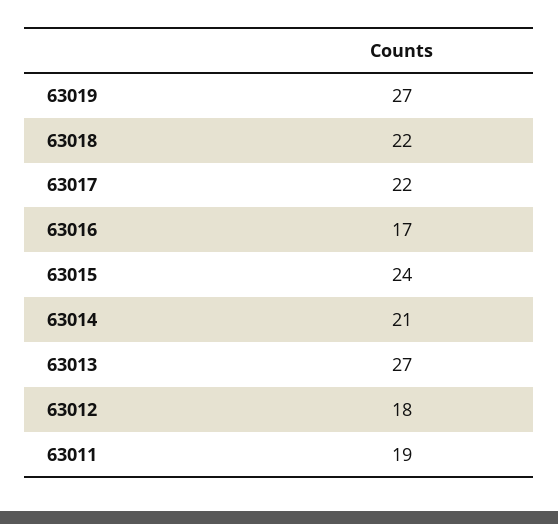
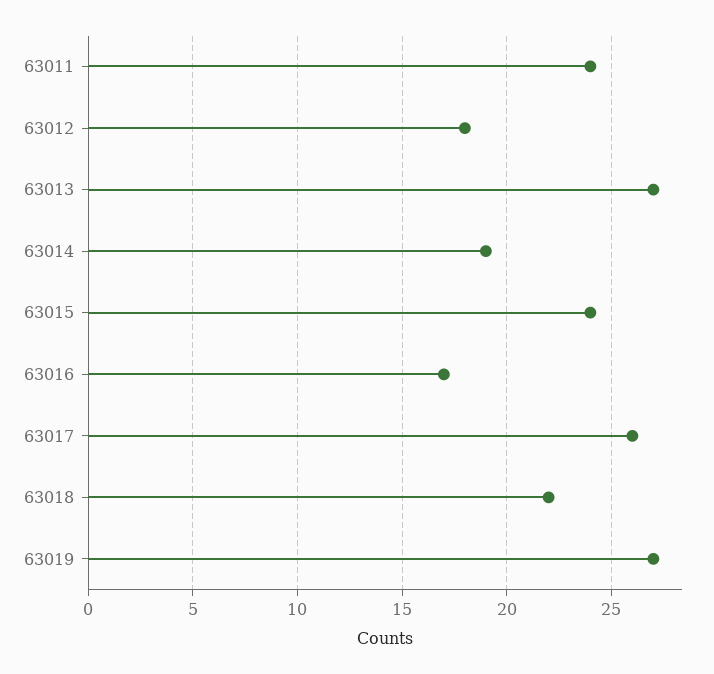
  {
    "63019": 27,
    "63018": 22,
-   "63017": 22,
+   "63017": 26,
    "63016": 17,
    "63015": 24,
-   "63014": 21,
+   "63014": 19,
    "63013": 27,
    "63012": 18,
-   "63011": 19
+   "63011": 24
  }

